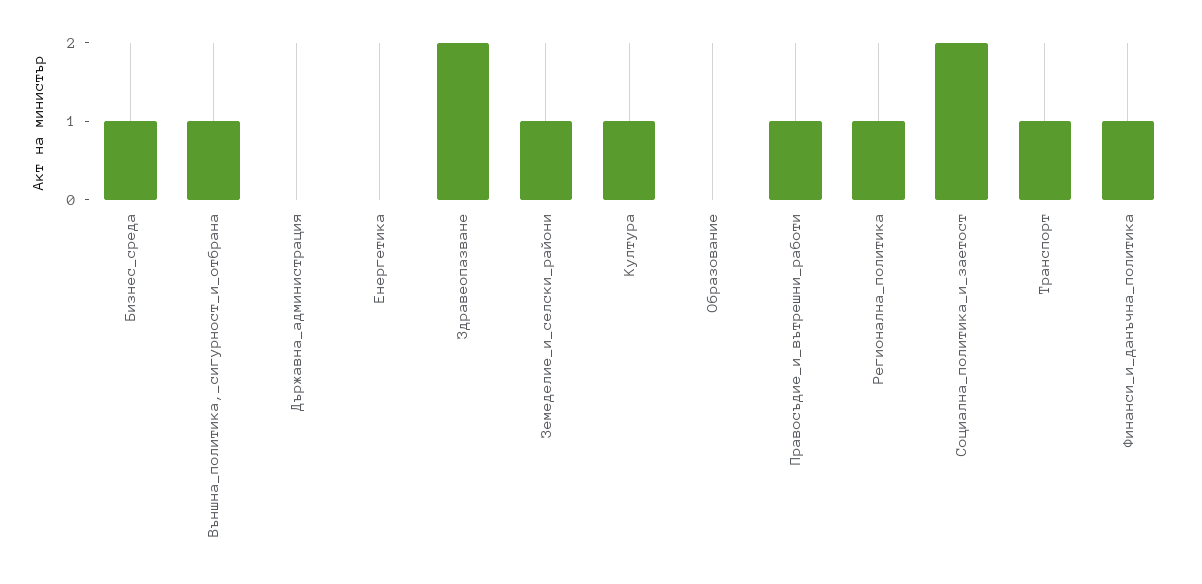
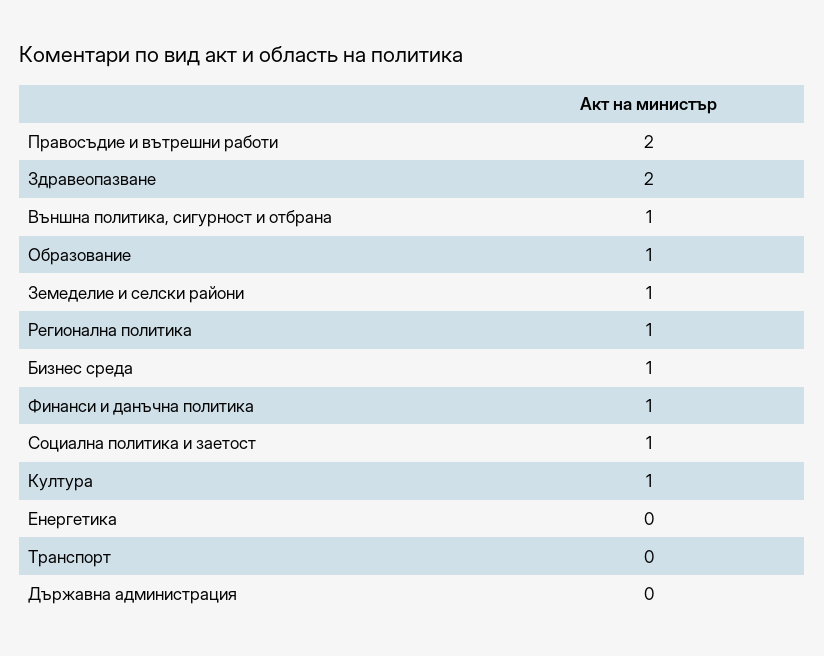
  {
    "Бизнес_среда": 1,
    "Външна_политика,_сигурност_и_отбрана": 1,
    "Държавна_администрация": 0,
    "Енергетика": 0,
    "Здравеопазване": 2,
    "Земеделие_и_селски_райони": 1,
    "Култура": 1,
-   "Образование": 0,
+   "Образование": 1,
-   "Правосъдие_и_вътрешни_работи": 1,
+   "Правосъдие_и_вътрешни_работи": 2,
    "Регионална_политика": 1,
-   "Социална_политика_и_заетост": 2,
+   "Социална_политика_и_заетост": 1,
-   "Транспорт": 1,
+   "Транспорт": 0,
    "Финанси_и_данъчна_политика": 1
  }

